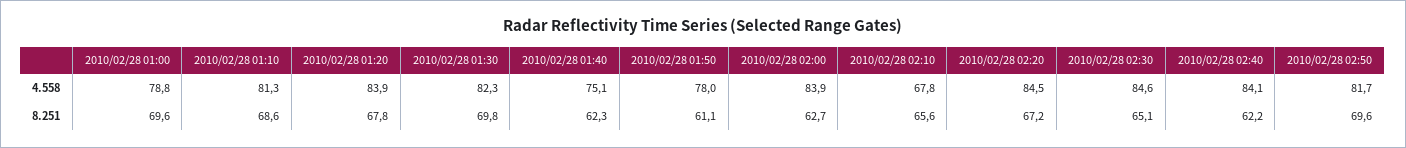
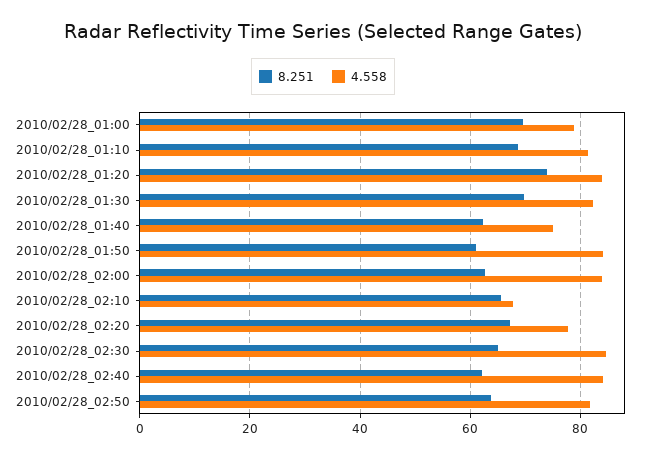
  {
    "4.558": {
      "2010/02/28 01:00": 78.8,
      "2010/02/28 01:10": 81.3,
      "2010/02/28 01:20": 83.9,
      "2010/02/28 01:30": 82.3,
      "2010/02/28 01:40": 75.1,
-     "2010/02/28 01:50": 78,
+     "2010/02/28 01:50": 84,
      "2010/02/28 02:00": 83.9,
      "2010/02/28 02:10": 67.8,
-     "2010/02/28 02:20": 84.5,
+     "2010/02/28 02:20": 78,
      "2010/02/28 02:30": 84.6,
      "2010/02/28 02:40": 84.1,
      "2010/02/28 02:50": 81.7
    },
    "8.251": {
      "2010/02/28 01:00": 69.6,
      "2010/02/28 01:10": 68.6,
-     "2010/02/28 01:20": 67.8,
+     "2010/02/28 01:20": 74,
      "2010/02/28 01:30": 69.8,
      "2010/02/28 01:40": 62.3,
      "2010/02/28 01:50": 61.1,
      "2010/02/28 02:00": 62.7,
      "2010/02/28 02:10": 65.6,
      "2010/02/28 02:20": 67.2,
      "2010/02/28 02:30": 65.1,
      "2010/02/28 02:40": 62.2,
-     "2010/02/28 02:50": 69.6
+     "2010/02/28 02:50": 64
    }
  }

